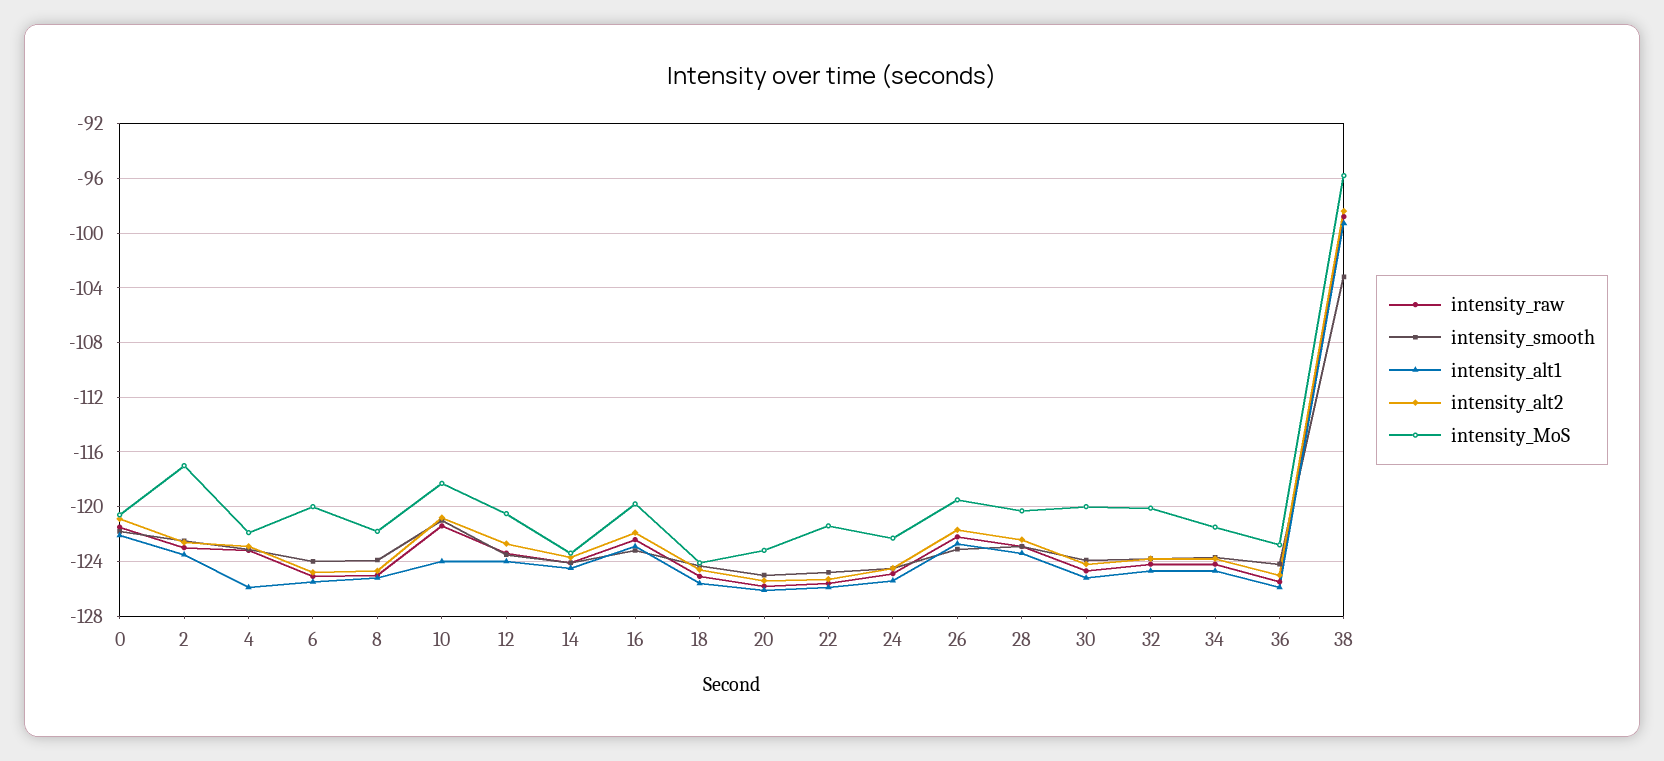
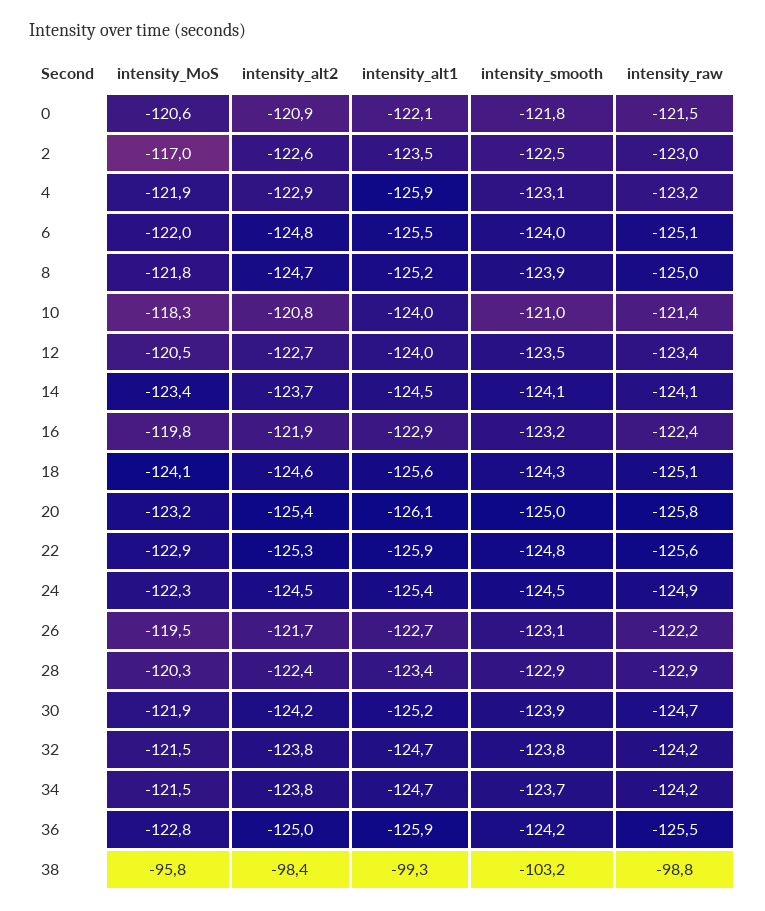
  {
    "intensity_raw": {
      "0": -121.5,
      "2": -123,
      "4": -123.2,
      "6": -125.1,
      "8": -125,
      "10": -121.4,
      "12": -123.4,
      "14": -124.1,
      "16": -122.4,
      "18": -125.1,
      "20": -125.8,
      "22": -125.6,
      "24": -124.9,
      "26": -122.2,
      "28": -122.9,
      "30": -124.7,
      "32": -124.2,
      "34": -124.2,
      "36": -125.5,
      "38": -98.8
    },
    "intensity_smooth": {
      "0": -121.8,
      "2": -122.5,
      "4": -123.1,
      "6": -124,
      "8": -123.9,
      "10": -121,
      "12": -123.5,
      "14": -124.1,
      "16": -123.2,
      "18": -124.3,
      "20": -125,
      "22": -124.8,
      "24": -124.5,
      "26": -123.1,
      "28": -122.9,
      "30": -123.9,
      "32": -123.8,
      "34": -123.7,
      "36": -124.2,
      "38": -103.2
    },
    "intensity_alt1": {
      "0": -122.1,
      "2": -123.5,
      "4": -125.9,
      "6": -125.5,
      "8": -125.2,
      "10": -124,
      "12": -124,
      "14": -124.5,
      "16": -122.9,
      "18": -125.6,
      "20": -126.1,
      "22": -125.9,
      "24": -125.4,
      "26": -122.7,
      "28": -123.4,
      "30": -125.2,
      "32": -124.7,
      "34": -124.7,
      "36": -125.9,
      "38": -99.3
    },
    "intensity_alt2": {
      "0": -120.9,
      "2": -122.6,
      "4": -122.9,
      "6": -124.8,
      "8": -124.7,
      "10": -120.8,
      "12": -122.7,
      "14": -123.7,
      "16": -121.9,
      "18": -124.6,
      "20": -125.4,
      "22": -125.3,
      "24": -124.5,
      "26": -121.7,
      "28": -122.4,
      "30": -124.2,
      "32": -123.8,
      "34": -123.8,
      "36": -125,
      "38": -98.4
    },
    "intensity_MoS": {
      "0": -120.6,
      "2": -117,
      "4": -121.9,
-     "6": -120,
+     "6": -122,
      "8": -121.8,
      "10": -118.3,
      "12": -120.5,
      "14": -123.4,
      "16": -119.8,
      "18": -124.1,
      "20": -123.2,
-     "22": -121.5,
+     "22": -122.9,
      "24": -122.3,
      "26": -119.5,
      "28": -120.3,
-     "30": -120,
+     "30": -121.9,
-     "32": -120,
+     "32": -121.5,
      "34": -121.5,
      "36": -122.8,
      "38": -95.8
    }
  }

